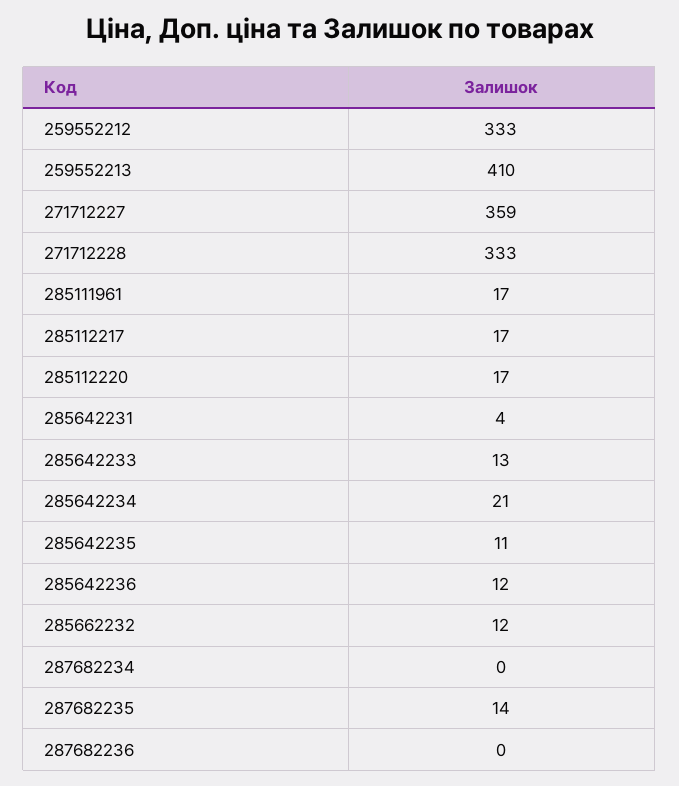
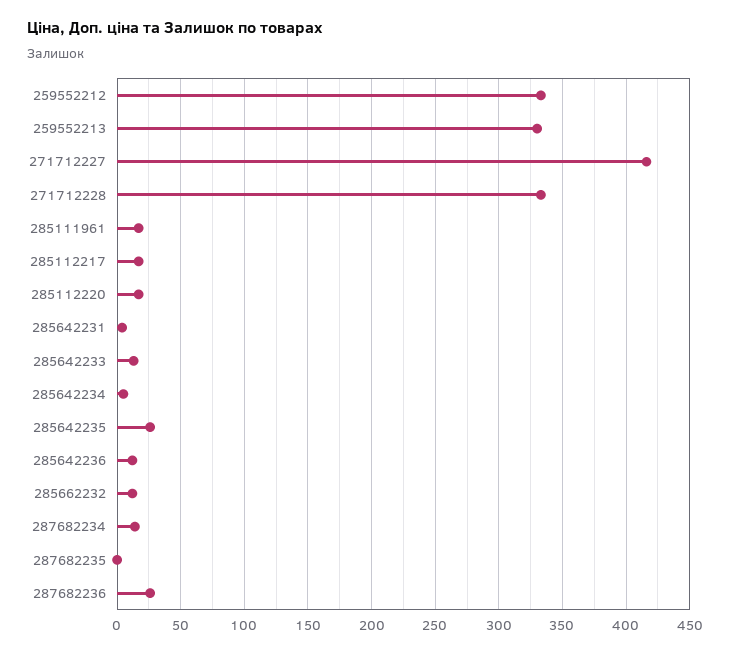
  {
    "259552212": 333,
-   "259552213": 410,
+   "259552213": 330,
-   "271712227": 359,
+   "271712227": 415,
    "271712228": 333,
    "285111961": 17,
    "285112217": 17,
    "285112220": 17,
    "285642231": 4,
    "285642233": 13,
-   "285642234": 21,
+   "285642234": 5,
-   "285642235": 11,
+   "285642235": 25,
    "285642236": 12,
    "285662232": 12,
-   "287682234": 0,
+   "287682234": 15,
-   "287682235": 14,
+   "287682235": 0,
-   "287682236": 0
+   "287682236": 25
  }

